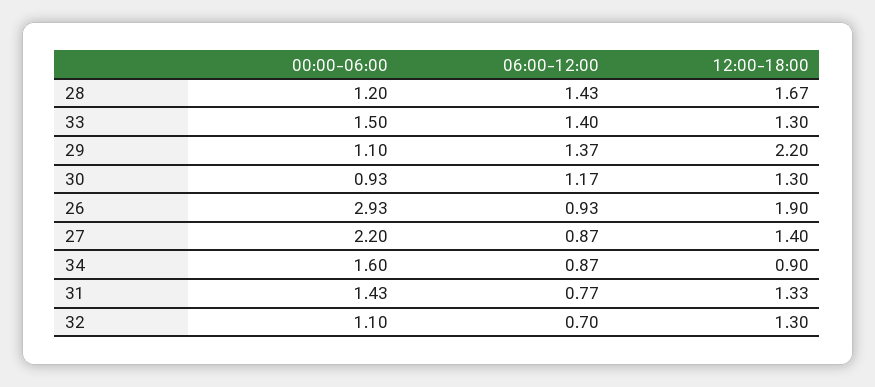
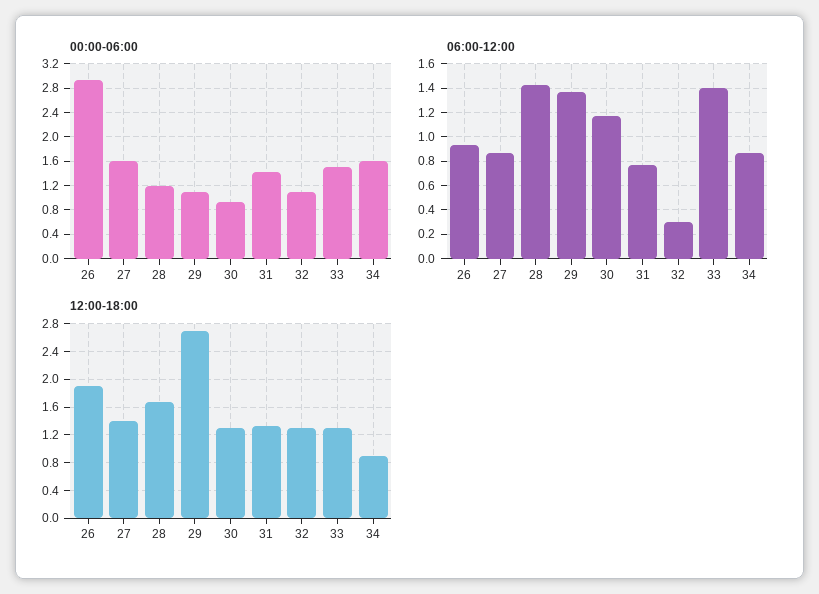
  {
    "00:00-06:00": {
      "28": 1.2,
      "33": 1.5,
      "29": 1.1,
      "30": 0.93,
      "26": 2.93,
-     "27": 2.2,
+     "27": 1.6,
      "34": 1.6,
      "31": 1.43,
      "32": 1.1
    },
    "06:00-12:00": {
      "28": 1.43,
      "33": 1.4,
      "29": 1.37,
      "30": 1.17,
      "26": 0.93,
      "27": 0.87,
      "34": 0.87,
      "31": 0.77,
-     "32": 0.7
+     "32": 0.3
    },
    "12:00-18:00": {
      "28": 1.67,
      "33": 1.3,
-     "29": 2.2,
+     "29": 2.7,
      "30": 1.3,
      "26": 1.9,
      "27": 1.4,
      "34": 0.9,
      "31": 1.33,
      "32": 1.3
    }
  }

